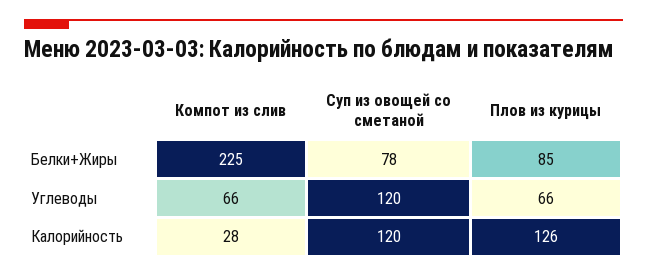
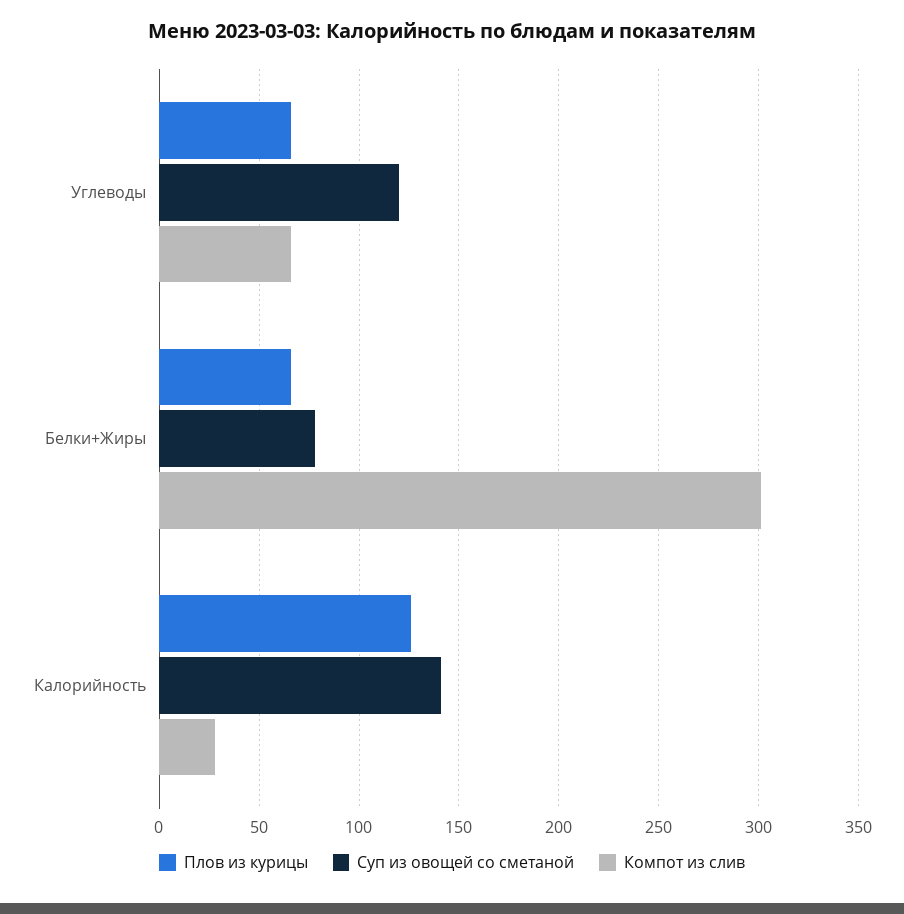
  {
    "Компот из слив": {
-     "Белки+Жиры": 225,
+     "Белки+Жиры": 300,
      "Углеводы": 66,
      "Калорийность": 28
    },
    "Суп из овощей со сметаной": {
      "Белки+Жиры": 78,
      "Углеводы": 120,
-     "Калорийность": 120
+     "Калорийность": 140
    },
    "Плов из курицы": {
-     "Белки+Жиры": 85,
+     "Белки+Жиры": 65,
      "Углеводы": 66,
      "Калорийность": 126
    }
  }

